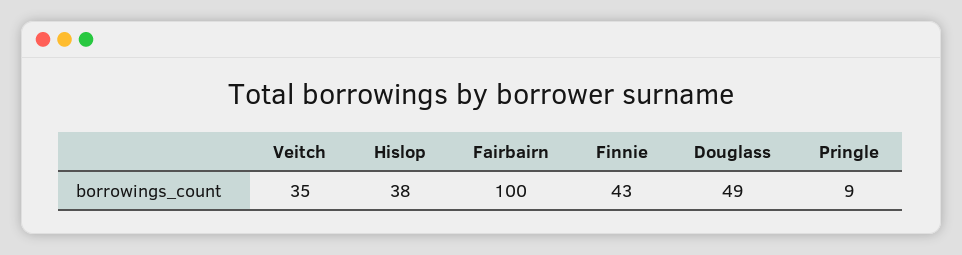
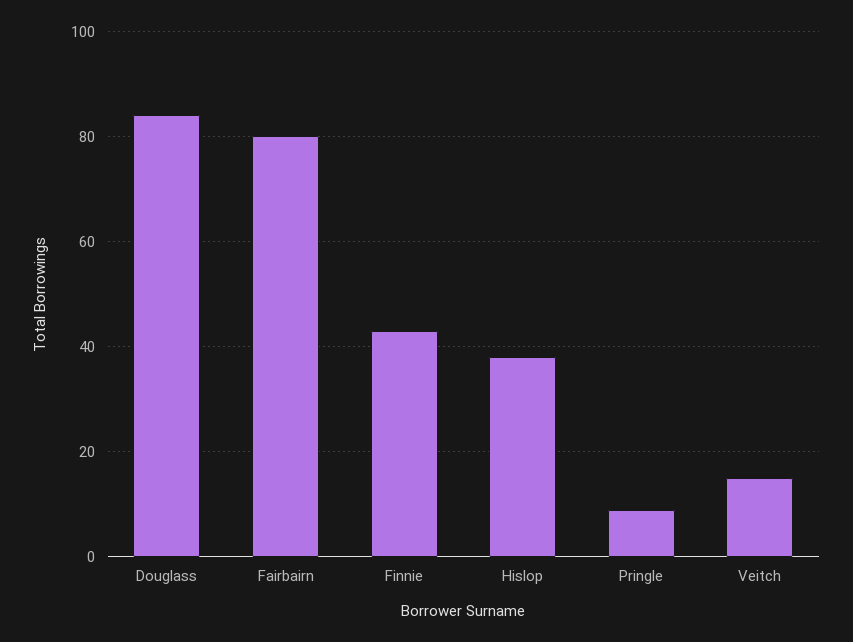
  {
-   "Veitch": 35,
+   "Veitch": 15,
    "Hislop": 38,
-   "Fairbairn": 100,
+   "Fairbairn": 80,
    "Finnie": 43,
-   "Douglass": 49,
+   "Douglass": 85,
    "Pringle": 9
  }

